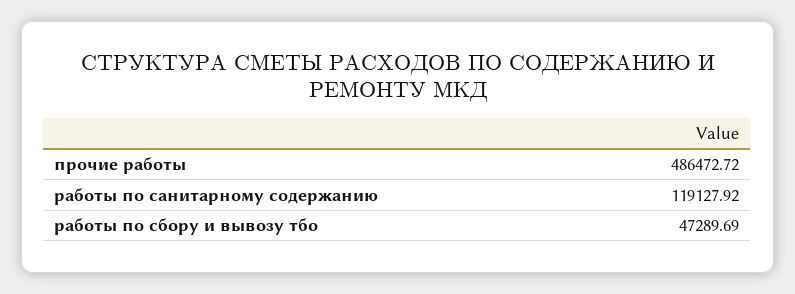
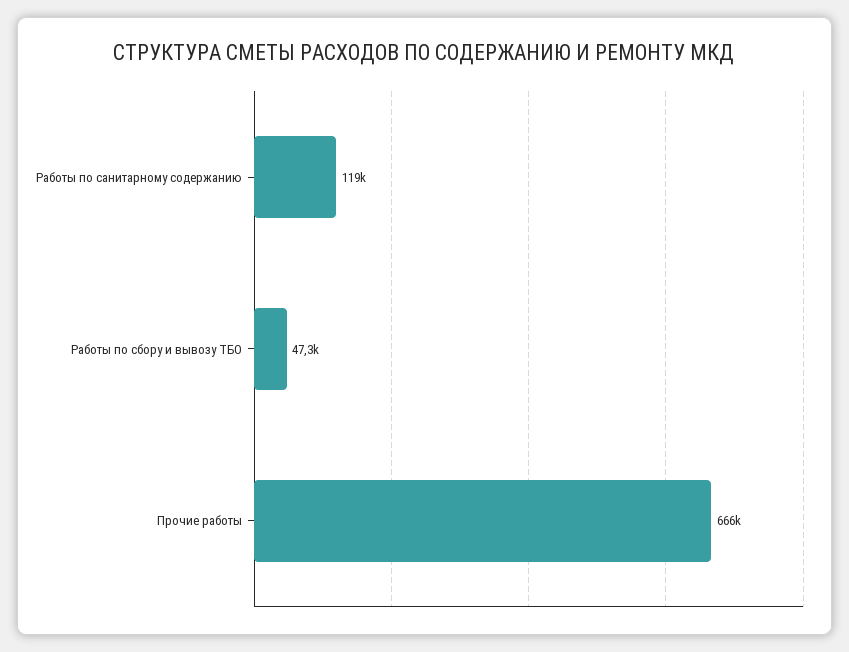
  {
-   "прочие работы": 486472.72,
+   "прочие работы": 666000,
    "работы по санитарному содержанию": 119127.92,
    "работы по сбору и вывозу тбо": 47289.69
  }

